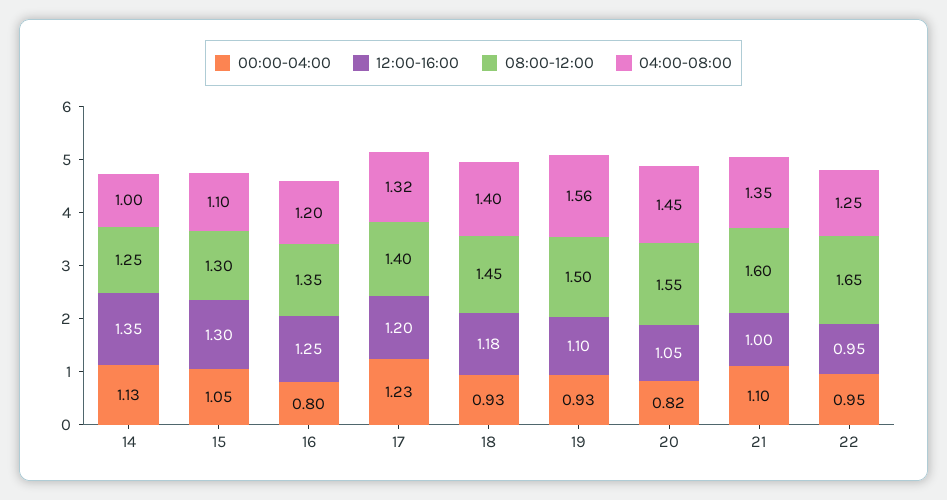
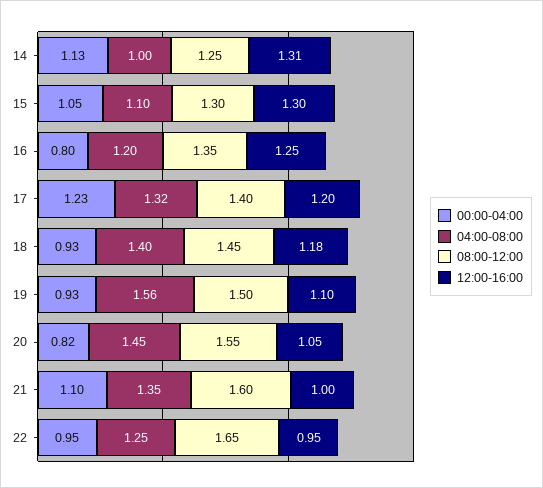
  {
    "00:00-04:00": {
      "14": 1.13,
      "15": 1.05,
      "16": 0.8,
      "17": 1.23,
      "18": 0.93,
      "19": 0.93,
      "20": 0.82,
      "21": 1.1,
      "22": 0.95
    },
    "12:00-16:00": {
-     "14": 1.35,
+     "14": 1.31,
      "15": 1.3,
      "16": 1.25,
      "17": 1.2,
      "18": 1.18,
      "19": 1.1,
      "20": 1.05,
      "21": 1,
      "22": 0.95
    },
    "08:00-12:00": {
      "14": 1.25,
      "15": 1.3,
      "16": 1.35,
      "17": 1.4,
      "18": 1.45,
      "19": 1.5,
      "20": 1.55,
      "21": 1.6,
      "22": 1.65
    },
    "04:00-08:00": {
      "14": 1,
      "15": 1.1,
      "16": 1.2,
      "17": 1.32,
      "18": 1.4,
      "19": 1.56,
      "20": 1.45,
      "21": 1.35,
      "22": 1.25
    }
  }

